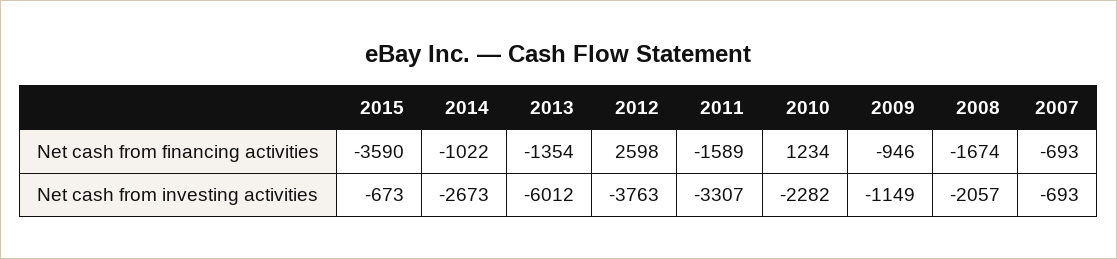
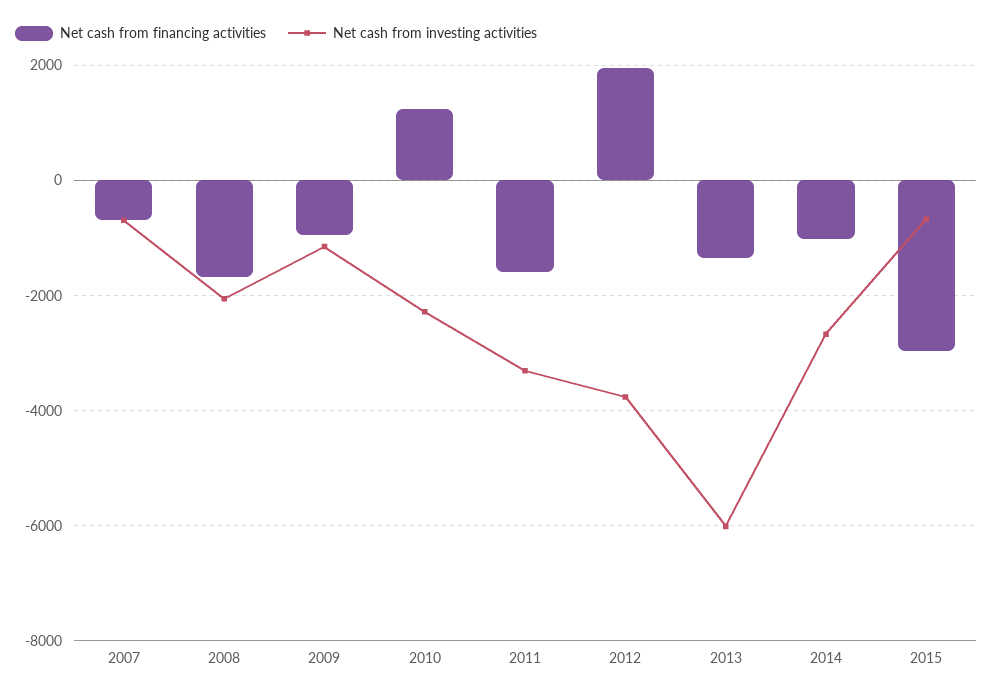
  {
    "Net cash from financing activities": {
-     "2015": -3590,
+     "2015": -3000,
      "2014": -1022,
      "2013": -1354,
-     "2012": 2598,
+     "2012": 2000,
      "2011": -1589,
      "2010": 1234,
      "2009": -946,
      "2008": -1674,
      "2007": -693
    },
    "Net cash from investing activities": {
      "2015": -673,
      "2014": -2673,
      "2013": -6012,
      "2012": -3763,
      "2011": -3307,
      "2010": -2282,
      "2009": -1149,
      "2008": -2057,
      "2007": -693
    }
  }

